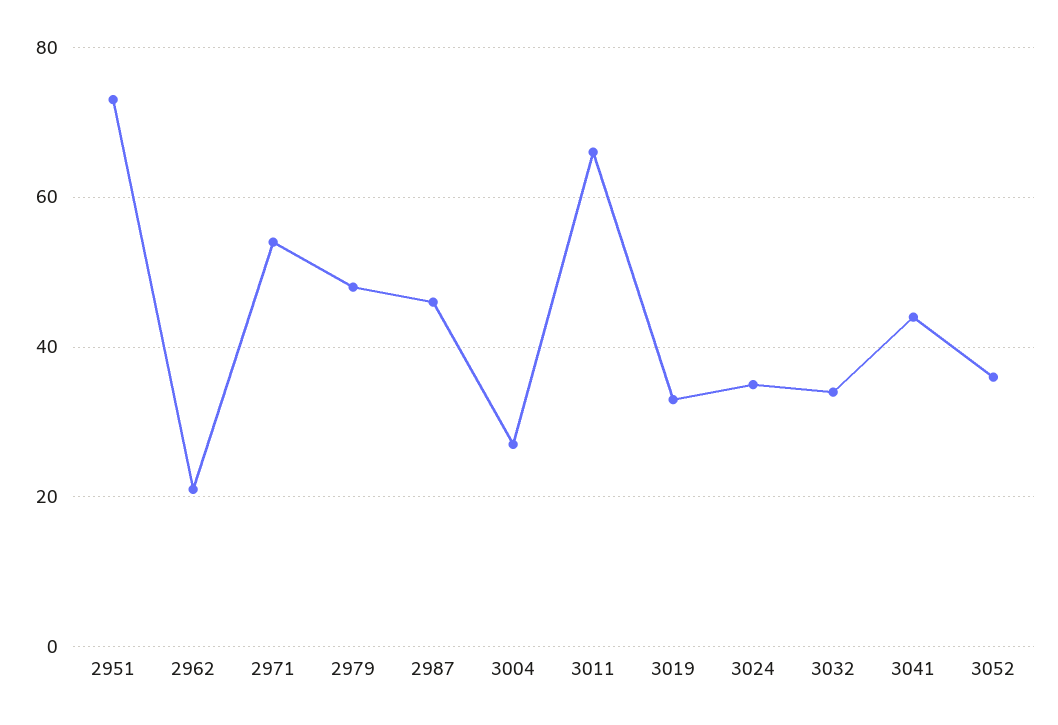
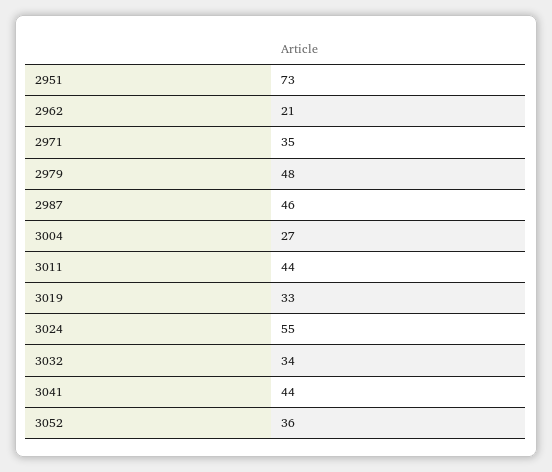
  {
    "2951": 73,
    "2962": 21,
-   "2971": 55,
+   "2971": 35,
    "2979": 48,
    "2987": 46,
    "3004": 27,
-   "3011": 65,
+   "3011": 44,
    "3019": 33,
-   "3024": 35,
+   "3024": 55,
    "3032": 34,
    "3041": 44,
    "3052": 36
  }

